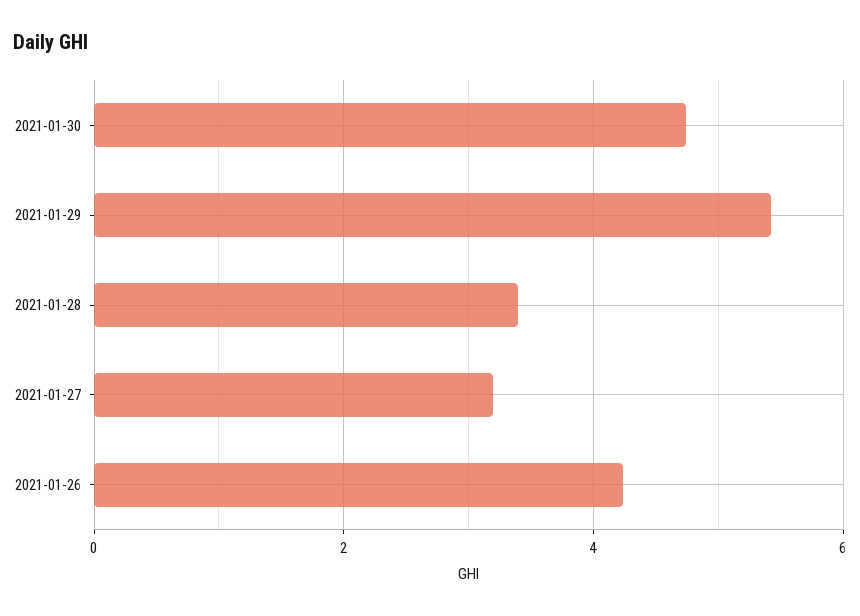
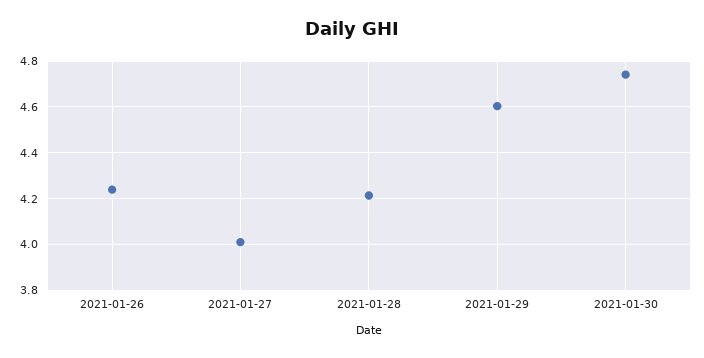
  {
    "2021-01-30": 4.75,
-   "2021-01-29": 5.4,
+   "2021-01-29": 4.6,
-   "2021-01-28": 3.4,
+   "2021-01-28": 4.2,
-   "2021-01-27": 3.2,
+   "2021-01-27": 4,
    "2021-01-26": 4.25
  }

